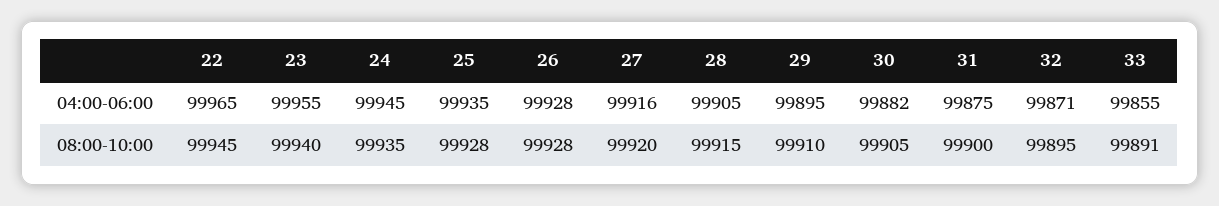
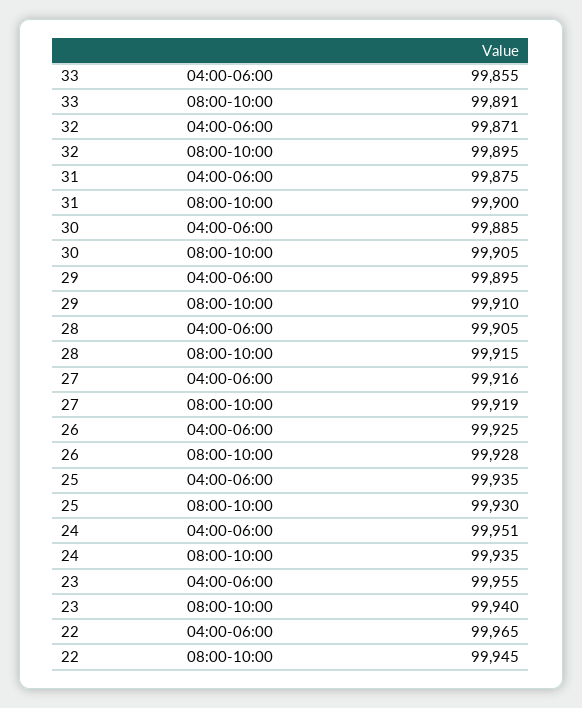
  {
    "22": {
      "04:00-06:00": 99965,
      "08:00-10:00": 99945
    },
    "23": {
      "04:00-06:00": 99955,
      "08:00-10:00": 99940
    },
    "24": {
-     "04:00-06:00": 99945,
+     "04:00-06:00": 99951,
      "08:00-10:00": 99935
    },
    "25": {
      "04:00-06:00": 99935,
-     "08:00-10:00": 99928
+     "08:00-10:00": 99930
    },
    "26": {
-     "04:00-06:00": 99928,
+     "04:00-06:00": 99925,
      "08:00-10:00": 99928
    },
    "27": {
      "04:00-06:00": 99916,
-     "08:00-10:00": 99920
+     "08:00-10:00": 99919
    },
    "28": {
      "04:00-06:00": 99905,
      "08:00-10:00": 99915
    },
    "29": {
      "04:00-06:00": 99895,
      "08:00-10:00": 99910
    },
    "30": {
-     "04:00-06:00": 99882,
+     "04:00-06:00": 99885,
      "08:00-10:00": 99905
    },
    "31": {
      "04:00-06:00": 99875,
      "08:00-10:00": 99900
    },
    "32": {
      "04:00-06:00": 99871,
      "08:00-10:00": 99895
    },
    "33": {
      "04:00-06:00": 99855,
      "08:00-10:00": 99891
    }
  }

